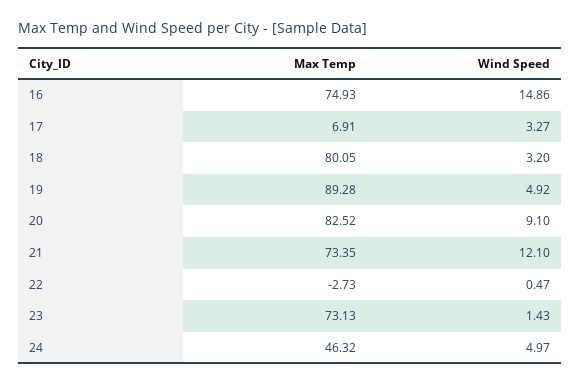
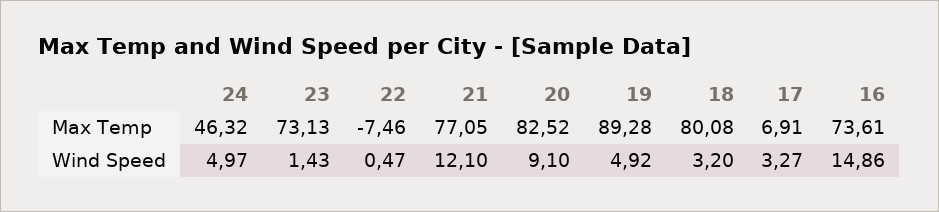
  {
    "Max Temp": {
-     "16": 74.93,
+     "16": 73.61,
      "17": 6.91,
-     "18": 80.05,
+     "18": 80.08,
      "19": 89.28,
      "20": 82.52,
-     "21": 73.35,
+     "21": 77.05,
-     "22": -2.73,
+     "22": -7.46,
      "23": 73.13,
      "24": 46.32
    },
    "Wind Speed": {
      "16": 14.86,
      "17": 3.27,
      "18": 3.2,
      "19": 4.92,
      "20": 9.1,
      "21": 12.1,
      "22": 0.47,
      "23": 1.43,
      "24": 4.97
    }
  }

